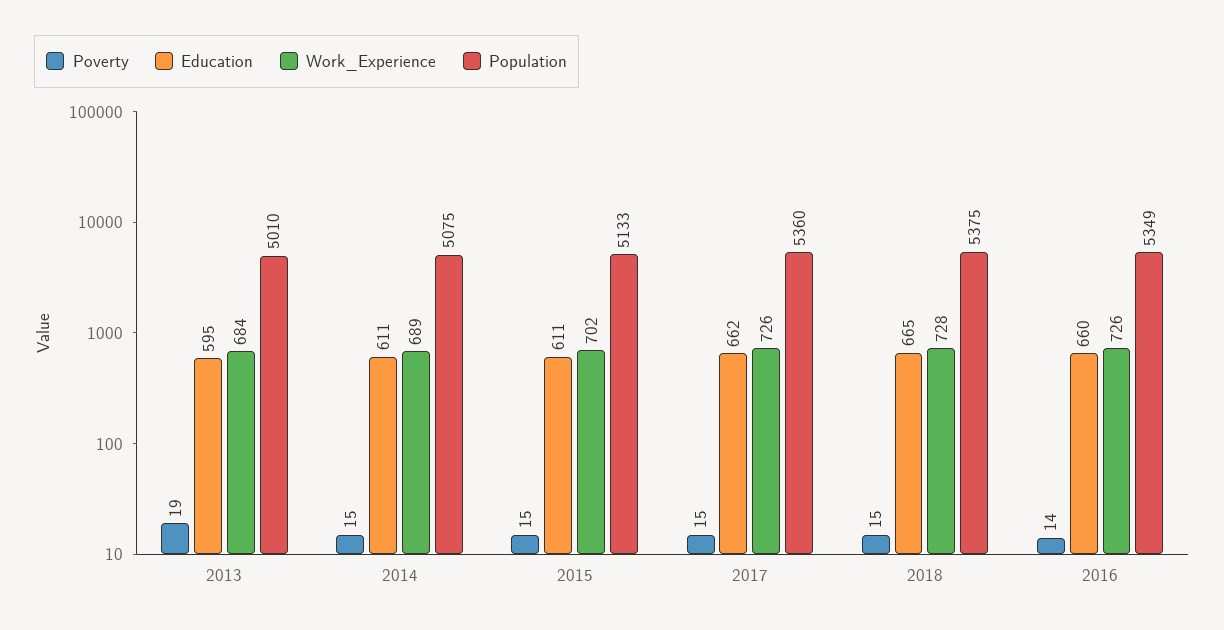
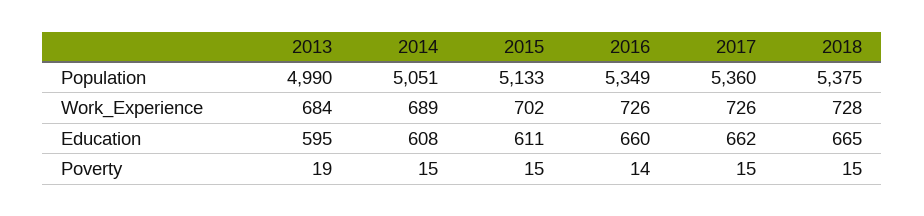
  {
    "Poverty": {
      "2013": 19,
      "2014": 15,
      "2015": 15,
      "2017": 15,
      "2018": 15,
      "2016": 14
    },
    "Education": {
      "2013": 595,
-     "2014": 611,
+     "2014": 608,
      "2015": 611,
      "2017": 662,
      "2018": 665,
      "2016": 660
    },
    "Work_Experience": {
      "2013": 684,
      "2014": 689,
      "2015": 702,
      "2017": 726,
      "2018": 728,
      "2016": 726
    },
    "Population": {
-     "2013": 5010,
+     "2013": 4990,
-     "2014": 5075,
+     "2014": 5051,
      "2015": 5133,
      "2017": 5360,
      "2018": 5375,
      "2016": 5349
    }
  }

